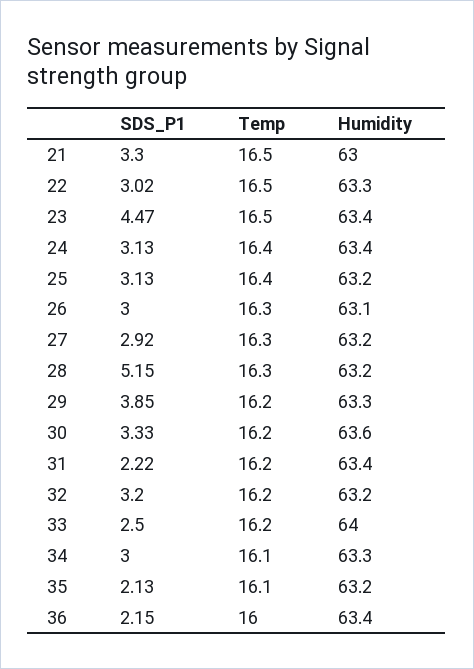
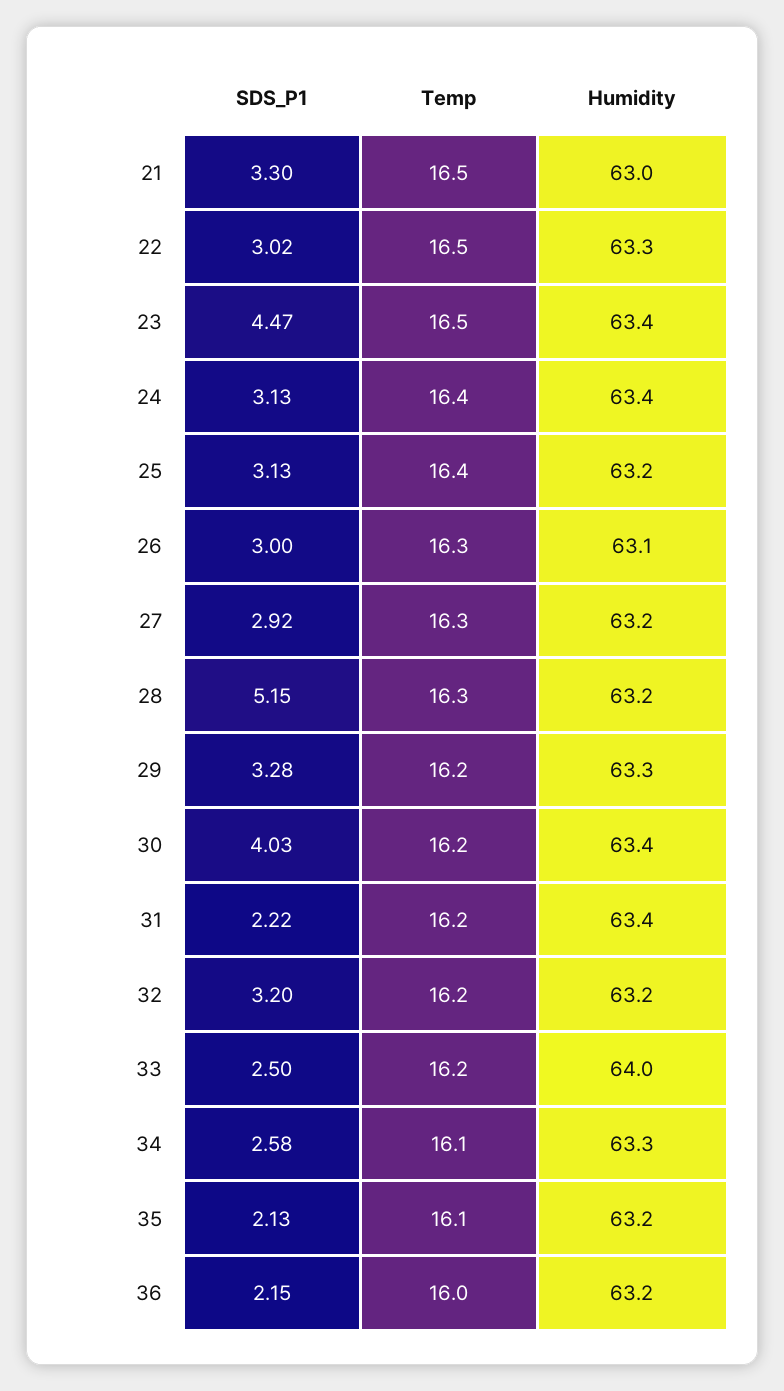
  {
    "SDS_P1": {
      "21": 3.3,
      "22": 3.02,
      "23": 4.47,
      "24": 3.13,
      "25": 3.13,
      "26": 3,
      "27": 2.92,
      "28": 5.15,
-     "29": 3.85,
+     "29": 3.28,
-     "30": 3.33,
+     "30": 4.03,
      "31": 2.22,
      "32": 3.2,
      "33": 2.5,
-     "34": 3,
+     "34": 2.58,
      "35": 2.13,
      "36": 2.15
    },
    "Temp": {
      "21": 16.5,
      "22": 16.5,
      "23": 16.5,
      "24": 16.4,
      "25": 16.4,
      "26": 16.3,
      "27": 16.3,
      "28": 16.3,
      "29": 16.2,
      "30": 16.2,
      "31": 16.2,
      "32": 16.2,
      "33": 16.2,
      "34": 16.1,
      "35": 16.1,
      "36": 16
    },
    "Humidity": {
      "21": 63,
      "22": 63.3,
      "23": 63.4,
      "24": 63.4,
      "25": 63.2,
      "26": 63.1,
      "27": 63.2,
      "28": 63.2,
      "29": 63.3,
-     "30": 63.6,
+     "30": 63.4,
      "31": 63.4,
      "32": 63.2,
      "33": 64,
      "34": 63.3,
      "35": 63.2,
-     "36": 63.4
+     "36": 63.2
    }
  }

